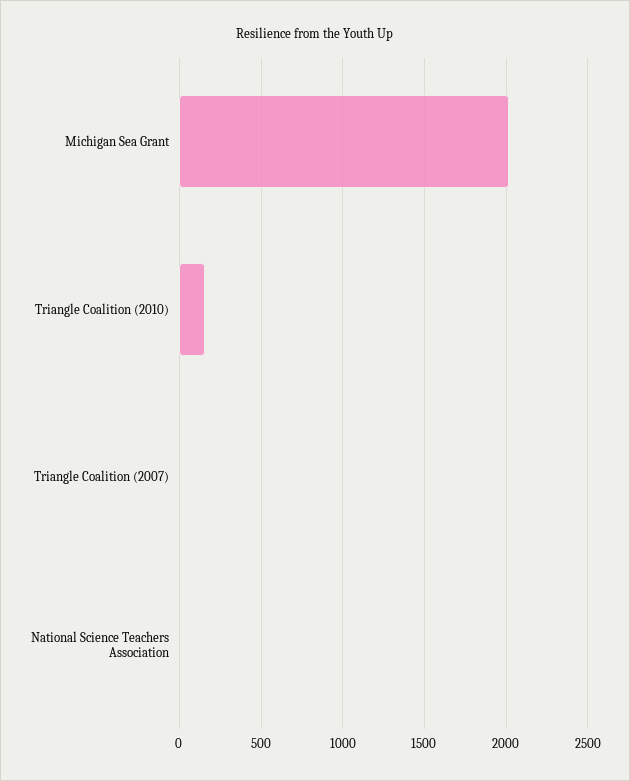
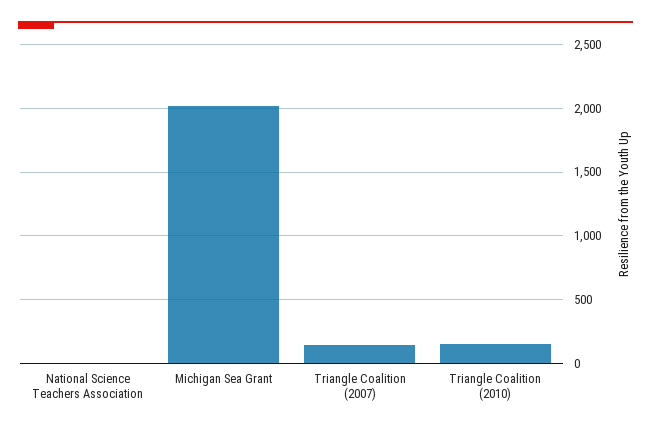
  {
    "Michigan Sea Grant": 2000,
    "Triangle Coalition (2010)": 150,
-   "Triangle Coalition (2007)": 0,
+   "Triangle Coalition (2007)": 150,
    "National Science Teachers Association": 0
  }

